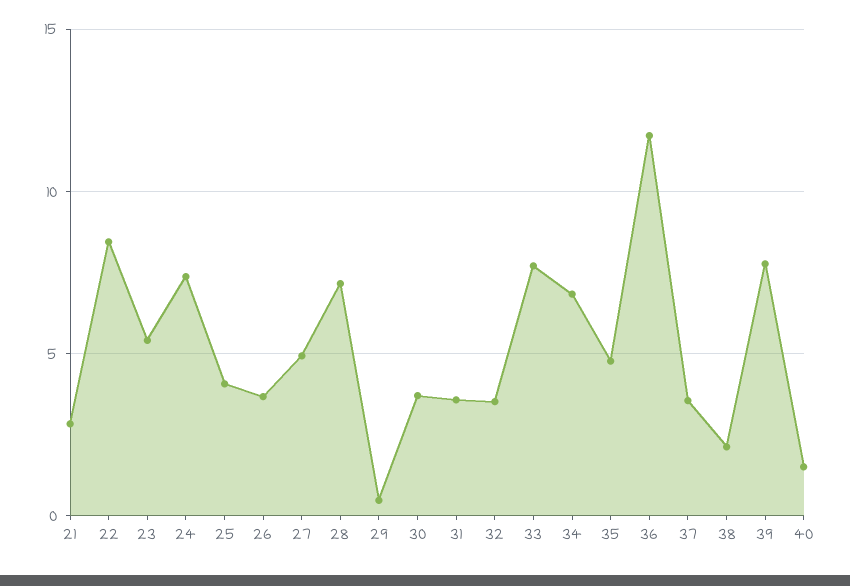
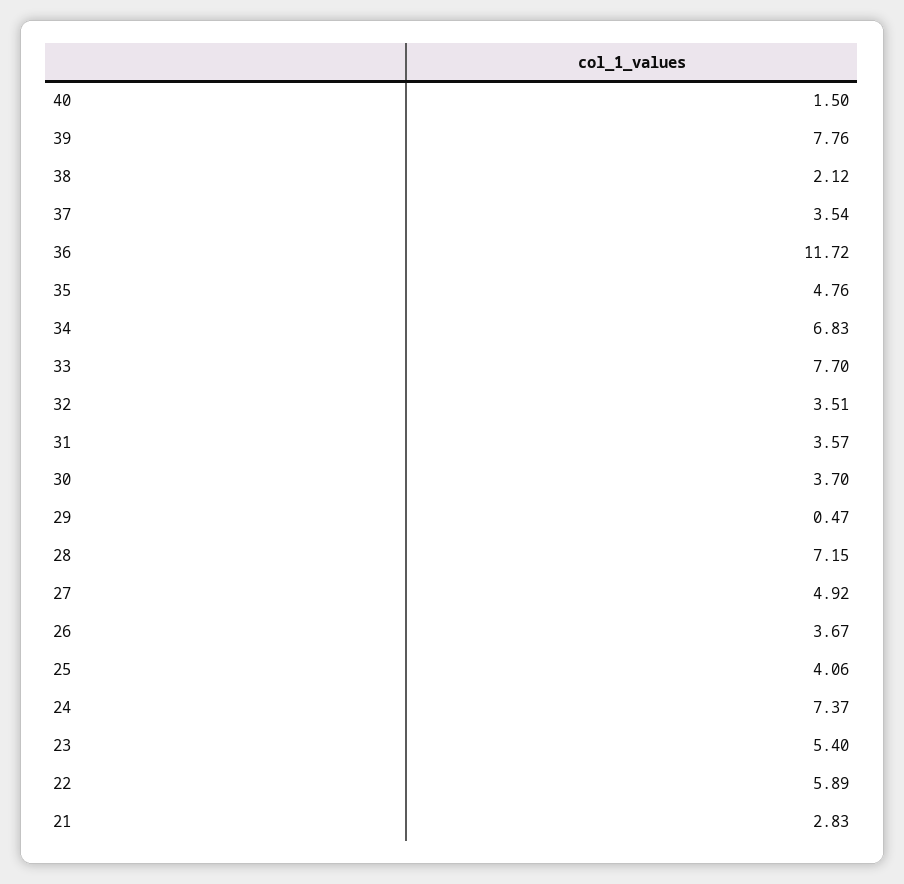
  {
    "21": 2.83,
-   "22": 8.5,
+   "22": 5.89,
    "23": 5.4,
    "24": 7.37,
    "25": 4.06,
    "26": 3.67,
    "27": 4.92,
    "28": 7.15,
    "29": 0.47,
    "30": 3.7,
    "31": 3.57,
    "32": 3.51,
    "33": 7.7,
    "34": 6.83,
    "35": 4.76,
    "36": 11.72,
    "37": 3.54,
    "38": 2.12,
    "39": 7.76,
    "40": 1.5
  }

